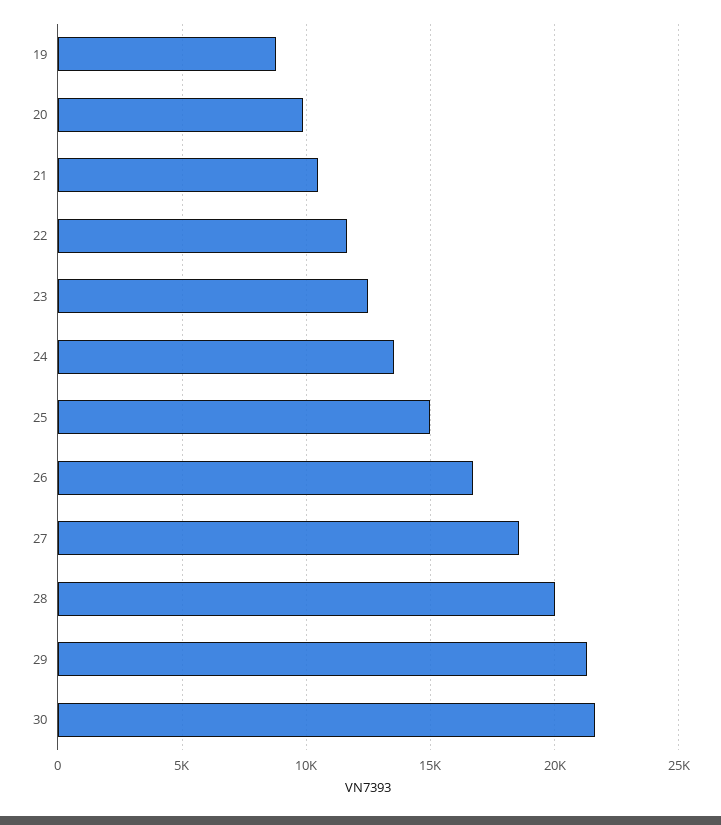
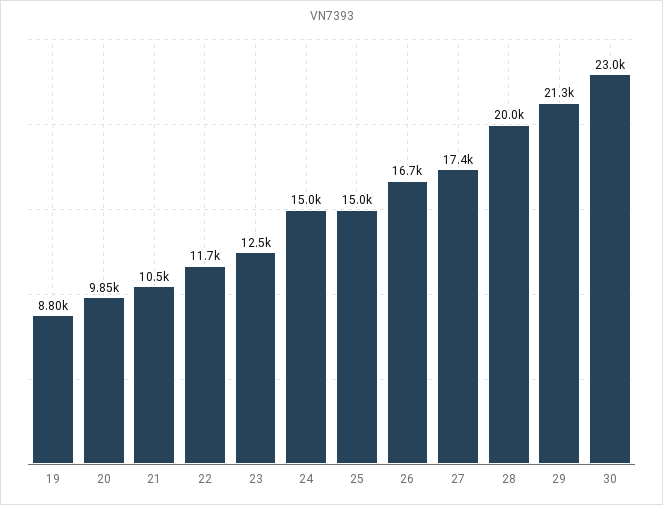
  {
    "19": 8800,
    "20": 9850,
    "21": 10500,
    "22": 11700,
    "23": 12500,
-   "24": 13500,
+   "24": 15000,
    "25": 15000,
    "26": 16700,
-   "27": 18500,
+   "27": 17400,
    "28": 20000,
    "29": 21300,
-   "30": 21500
+   "30": 23000
  }

